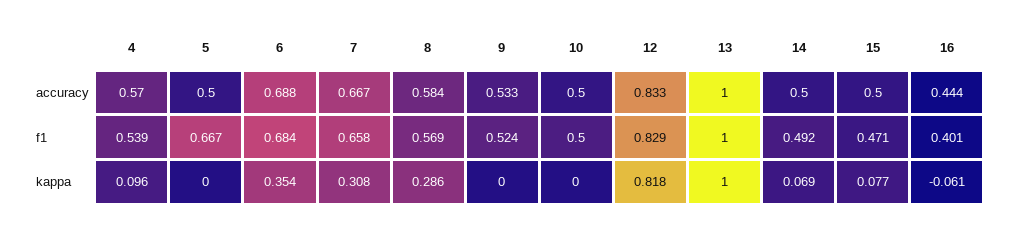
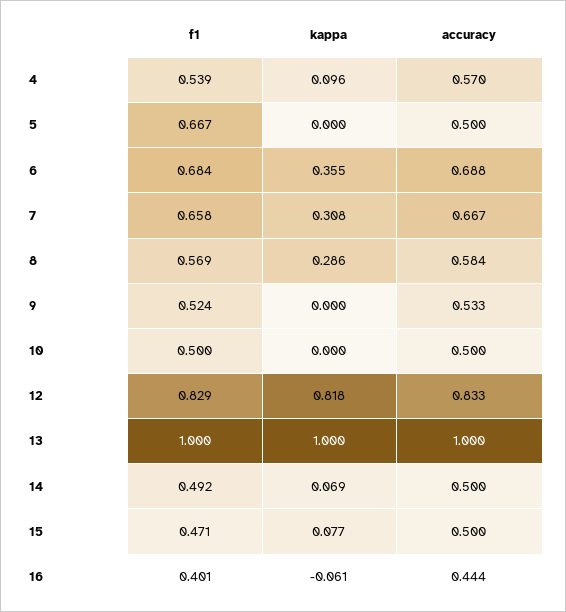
  {
    "4": {
      "accuracy": 0.57,
      "f1": 0.539,
      "kappa": 0.096
    },
    "5": {
      "accuracy": 0.5,
      "f1": 0.667,
      "kappa": 0
    },
    "6": {
      "accuracy": 0.688,
      "f1": 0.684,
-     "kappa": 0.354
+     "kappa": 0.355
    },
    "7": {
      "accuracy": 0.667,
      "f1": 0.658,
      "kappa": 0.308
    },
    "8": {
      "accuracy": 0.584,
      "f1": 0.569,
      "kappa": 0.286
    },
    "9": {
      "accuracy": 0.533,
      "f1": 0.524,
      "kappa": 0
    },
    "10": {
      "accuracy": 0.5,
      "f1": 0.5,
      "kappa": 0
    },
    "12": {
      "accuracy": 0.833,
      "f1": 0.829,
      "kappa": 0.818
    },
    "13": {
      "accuracy": 1,
      "f1": 1,
      "kappa": 1
    },
    "14": {
      "accuracy": 0.5,
      "f1": 0.492,
      "kappa": 0.069
    },
    "15": {
      "accuracy": 0.5,
      "f1": 0.471,
      "kappa": 0.077
    },
    "16": {
      "accuracy": 0.444,
      "f1": 0.401,
      "kappa": -0.061
    }
  }

